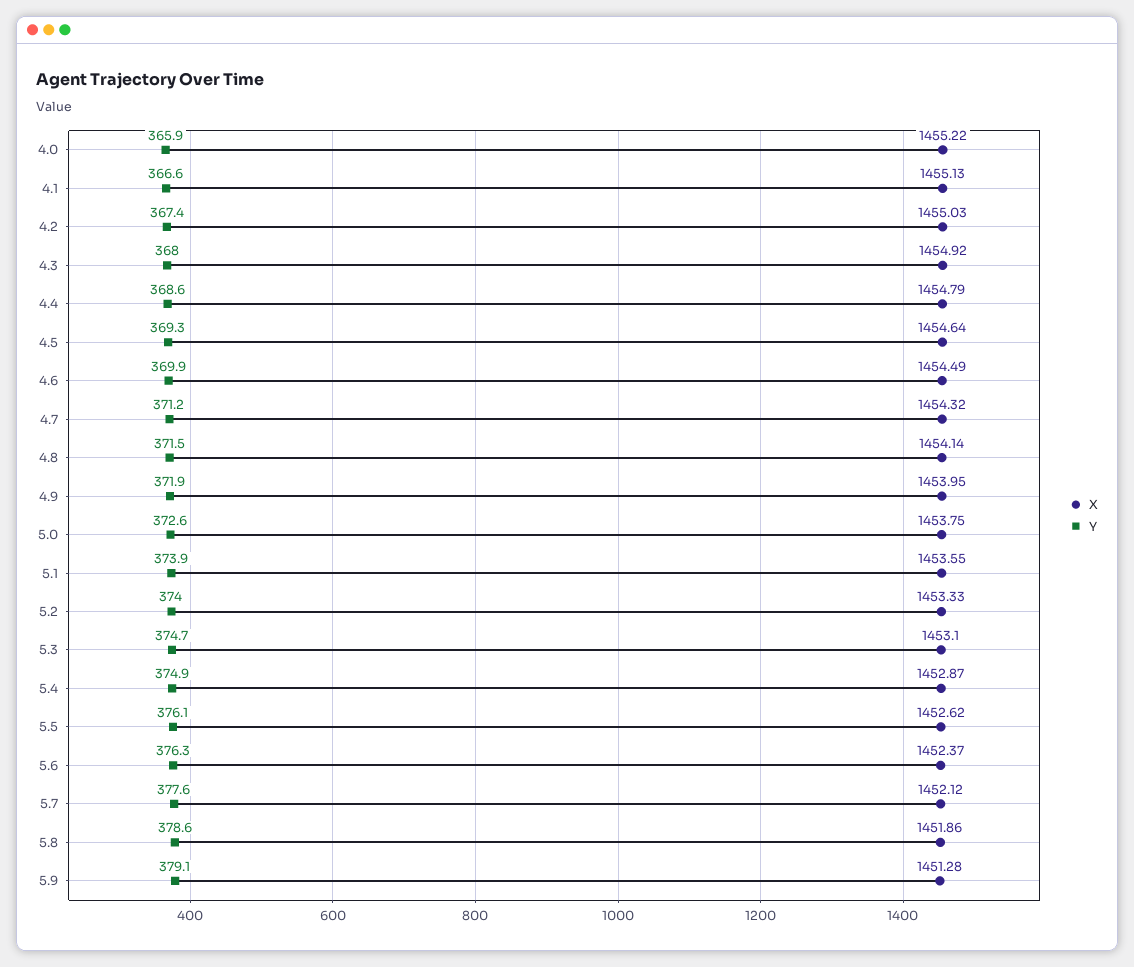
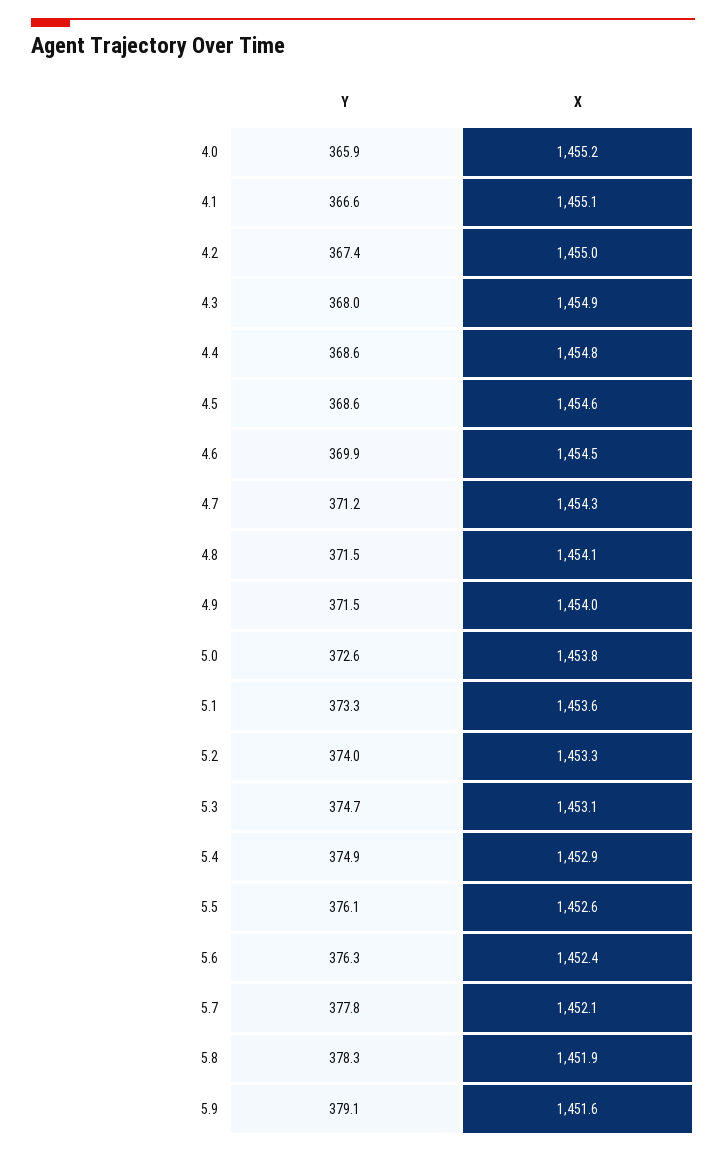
  {
    "X": {
      "4.0": 1455.22,
      "4.1": 1455.13,
      "4.2": 1455.03,
      "4.3": 1454.92,
      "4.4": 1454.79,
      "4.5": 1454.64,
      "4.6": 1454.49,
      "4.7": 1454.32,
      "4.8": 1454.14,
      "4.9": 1453.95,
      "5.0": 1453.75,
      "5.1": 1453.55,
      "5.2": 1453.33,
      "5.3": 1453.1,
      "5.4": 1452.87,
      "5.5": 1452.62,
      "5.6": 1452.37,
      "5.7": 1452.12,
      "5.8": 1451.86,
-     "5.9": 1451.28
+     "5.9": 1451.6
    },
    "Y": {
      "4.0": 365.9,
      "4.1": 366.6,
      "4.2": 367.4,
      "4.3": 368,
      "4.4": 368.6,
-     "4.5": 369.3,
+     "4.5": 368.6,
      "4.6": 369.9,
      "4.7": 371.2,
      "4.8": 371.5,
-     "4.9": 371.9,
+     "4.9": 371.5,
      "5.0": 372.6,
-     "5.1": 373.9,
+     "5.1": 373.3,
      "5.2": 374,
      "5.3": 374.7,
      "5.4": 374.9,
      "5.5": 376.1,
      "5.6": 376.3,
-     "5.7": 377.6,
+     "5.7": 377.8,
-     "5.8": 378.6,
+     "5.8": 378.3,
      "5.9": 379.1
    }
  }

